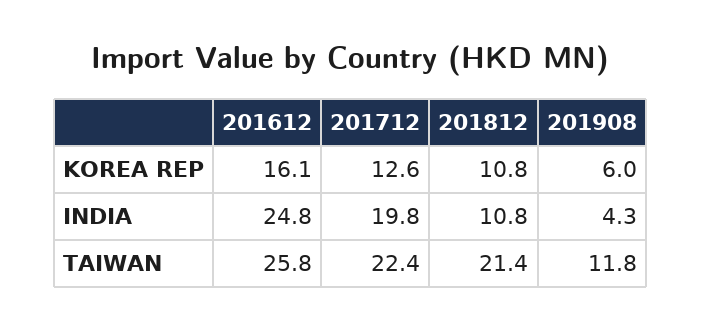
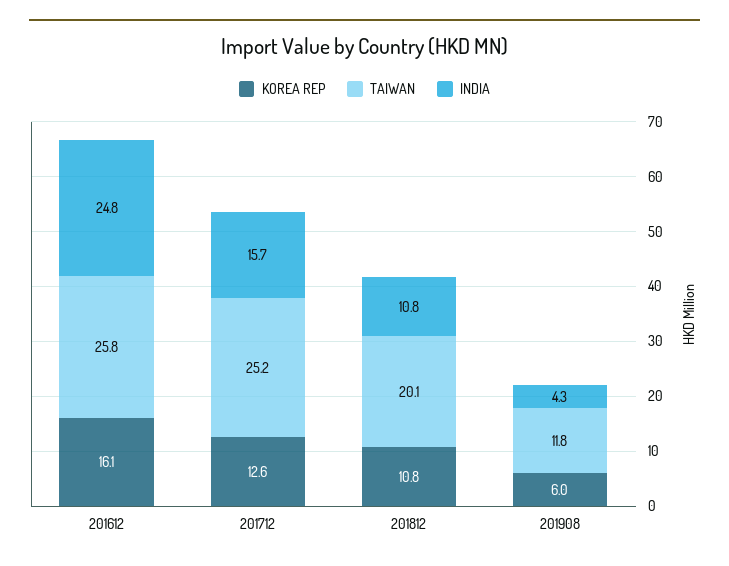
  {
    "KOREA REP": {
      "201612": 16.1,
      "201712": 12.6,
      "201812": 10.8,
      "201908": 6
    },
    "INDIA": {
      "201612": 24.8,
-     "201712": 19.8,
+     "201712": 15.7,
      "201812": 10.8,
      "201908": 4.3
    },
    "TAIWAN": {
      "201612": 25.8,
-     "201712": 22.4,
+     "201712": 25.2,
-     "201812": 21.4,
+     "201812": 20.1,
      "201908": 11.8
    }
  }

